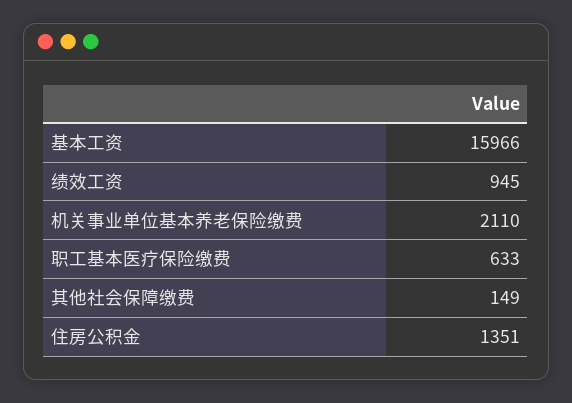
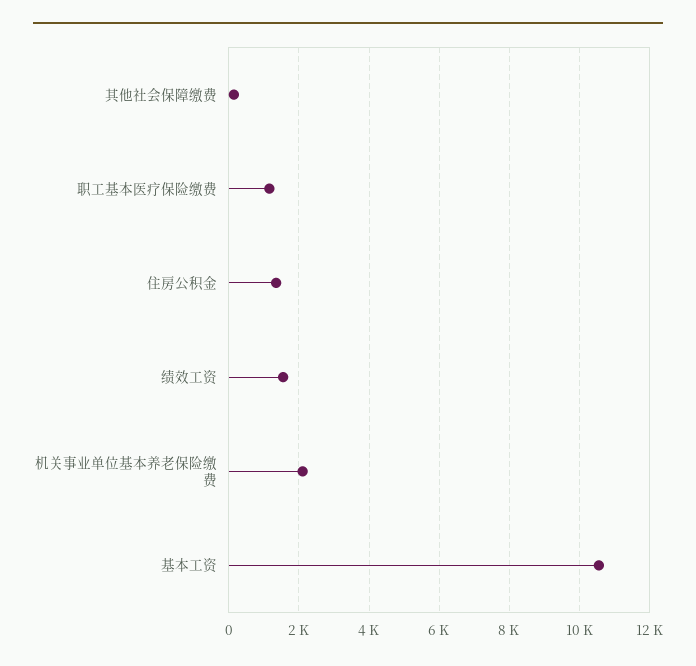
  {
-   "基本工资": 15966,
+   "基本工资": 10600,
-   "绩效工资": 945,
+   "绩效工资": 1600,
    "机关事业单位基本养老保险缴费": 2110,
-   "职工基本医疗保险缴费": 633,
+   "职工基本医疗保险缴费": 1200,
    "其他社会保障缴费": 149,
    "住房公积金": 1351
  }

